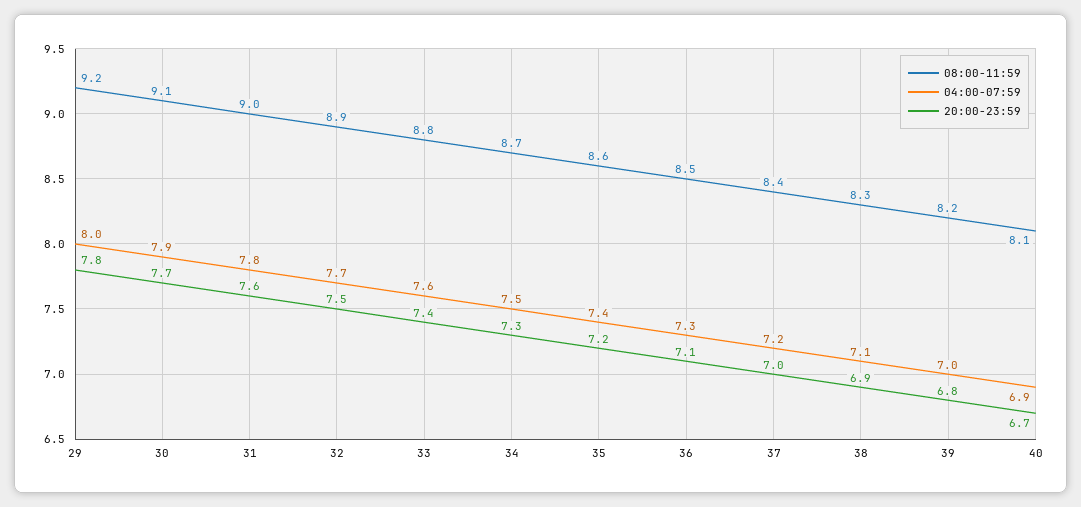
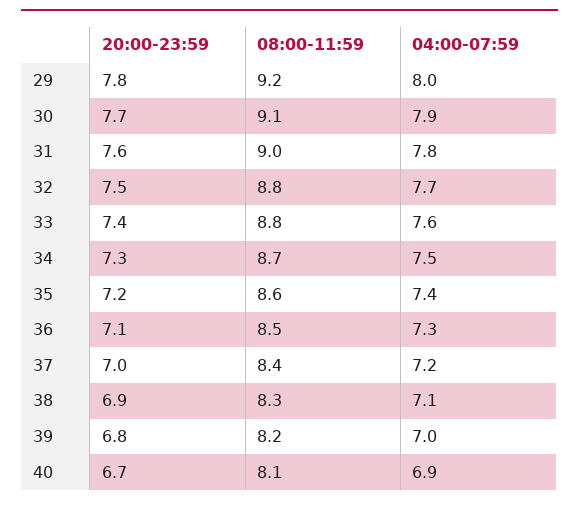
  {
    "08:00-11:59": {
      "29": 9.2,
      "30": 9.1,
      "31": 9,
-     "32": 8.9,
+     "32": 8.8,
      "33": 8.8,
      "34": 8.7,
      "35": 8.6,
      "36": 8.5,
      "37": 8.4,
      "38": 8.3,
      "39": 8.2,
      "40": 8.1
    },
    "04:00-07:59": {
      "29": 8,
      "30": 7.9,
      "31": 7.8,
      "32": 7.7,
      "33": 7.6,
      "34": 7.5,
      "35": 7.4,
      "36": 7.3,
      "37": 7.2,
      "38": 7.1,
      "39": 7,
      "40": 6.9
    },
    "20:00-23:59": {
      "29": 7.8,
      "30": 7.7,
      "31": 7.6,
      "32": 7.5,
      "33": 7.4,
      "34": 7.3,
      "35": 7.2,
      "36": 7.1,
      "37": 7,
      "38": 6.9,
      "39": 6.8,
      "40": 6.7
    }
  }

